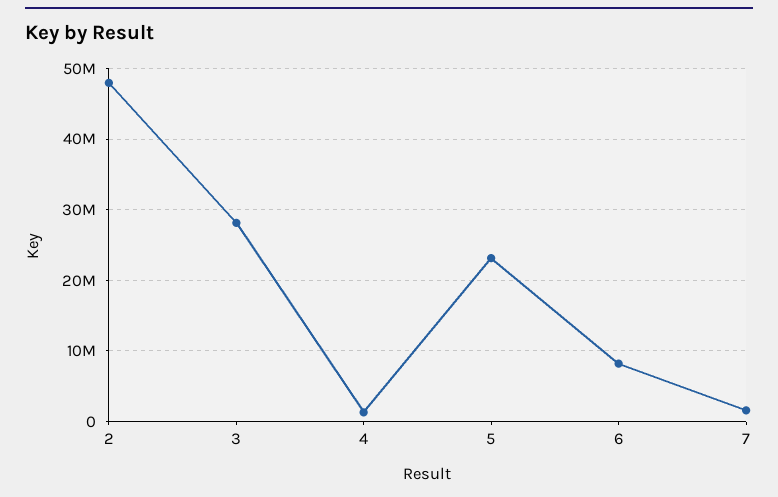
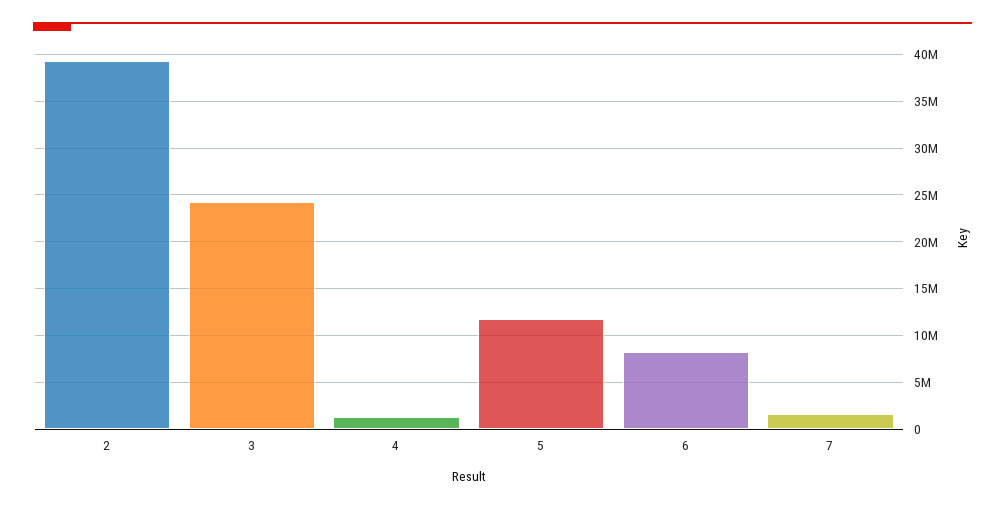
  {
-   "2": 48000000,
+   "2": 39000000,
-   "3": 28000000,
+   "3": 24000000,
    "4": 1000000,
-   "5": 23000000,
+   "5": 12000000,
    "6": 8000000,
    "7": 2000000
  }

